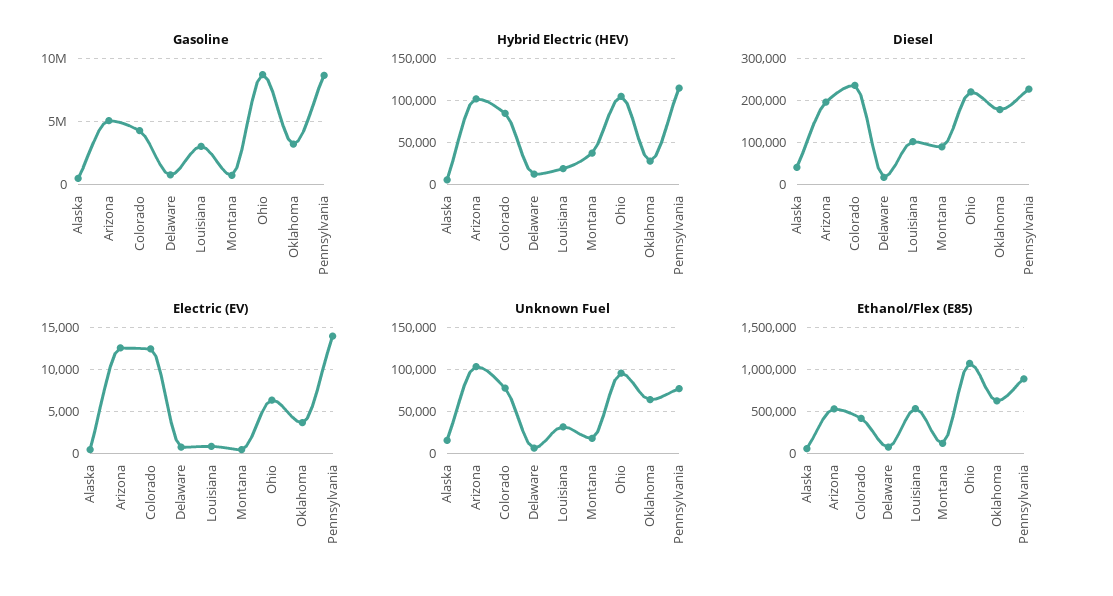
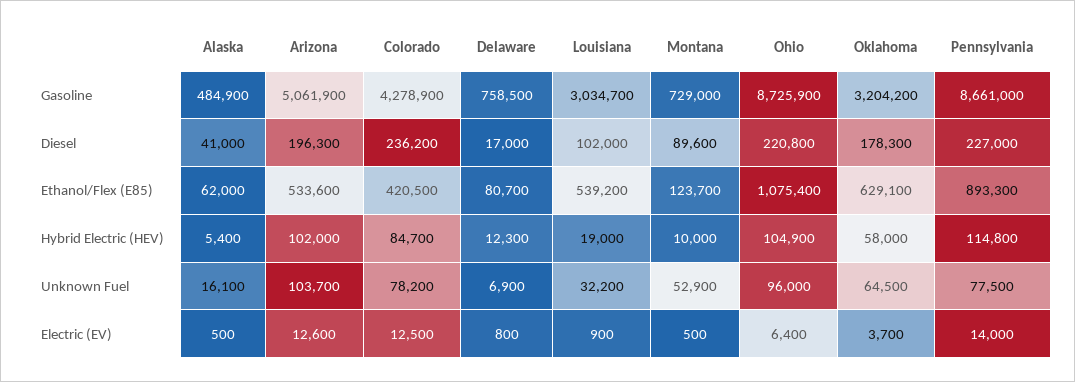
  {
    "Gasoline": {
      "Alaska": 484900,
      "Arizona": 5061900,
      "Colorado": 4278900,
      "Delaware": 758500,
      "Louisiana": 3034700,
      "Montana": 729000,
      "Ohio": 8725900,
      "Oklahoma": 3204200,
      "Pennsylvania": 8661000
    },
    "Hybrid Electric (HEV)": {
      "Alaska": 5400,
      "Arizona": 102000,
      "Colorado": 84700,
      "Delaware": 12300,
      "Louisiana": 19000,
-     "Montana": 40000,
+     "Montana": 10000,
      "Ohio": 104900,
-     "Oklahoma": 30000,
+     "Oklahoma": 58000,
      "Pennsylvania": 114800
    },
    "Diesel": {
      "Alaska": 41000,
      "Arizona": 196300,
      "Colorado": 236200,
      "Delaware": 17000,
      "Louisiana": 102000,
      "Montana": 89600,
      "Ohio": 220800,
      "Oklahoma": 178300,
      "Pennsylvania": 227000
    },
    "Electric (EV)": {
      "Alaska": 500,
      "Arizona": 12600,
      "Colorado": 12500,
      "Delaware": 800,
      "Louisiana": 900,
      "Montana": 500,
      "Ohio": 6400,
      "Oklahoma": 3700,
      "Pennsylvania": 14000
    },
    "Unknown Fuel": {
      "Alaska": 16100,
      "Arizona": 103700,
      "Colorado": 78200,
      "Delaware": 6900,
      "Louisiana": 32200,
-     "Montana": 20000,
+     "Montana": 52900,
      "Ohio": 96000,
      "Oklahoma": 64500,
      "Pennsylvania": 77500
    },
    "Ethanol/Flex (E85)": {
      "Alaska": 62000,
      "Arizona": 533600,
      "Colorado": 420500,
      "Delaware": 80700,
      "Louisiana": 539200,
      "Montana": 123700,
      "Ohio": 1075400,
      "Oklahoma": 629100,
      "Pennsylvania": 893300
    }
  }

